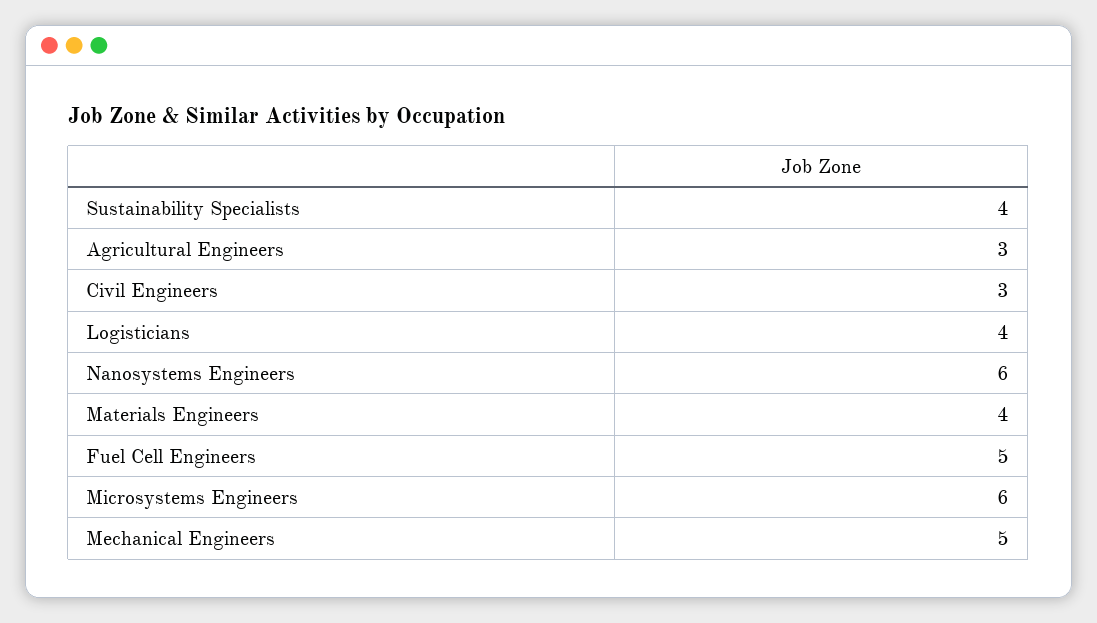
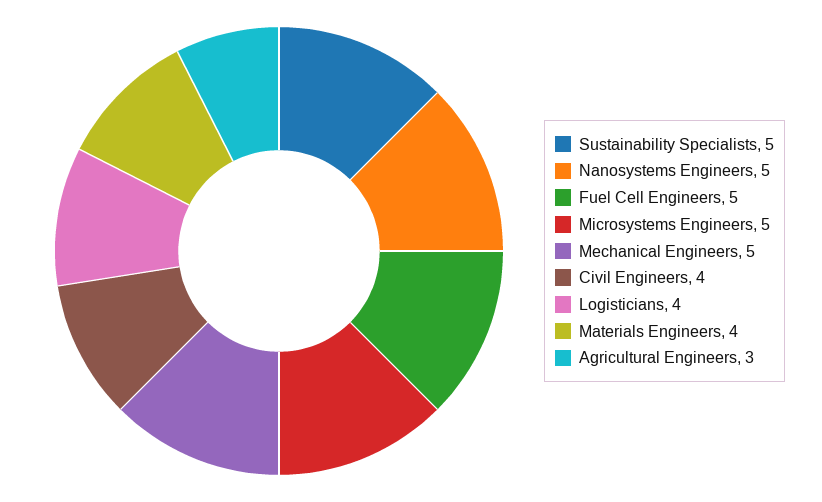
  {
-   "Sustainability Specialists": 4,
+   "Sustainability Specialists": 5,
    "Agricultural Engineers": 3,
-   "Civil Engineers": 3,
+   "Civil Engineers": 4,
    "Logisticians": 4,
-   "Nanosystems Engineers": 6,
+   "Nanosystems Engineers": 5,
    "Materials Engineers": 4,
    "Fuel Cell Engineers": 5,
-   "Microsystems Engineers": 6,
+   "Microsystems Engineers": 5,
    "Mechanical Engineers": 5
  }

